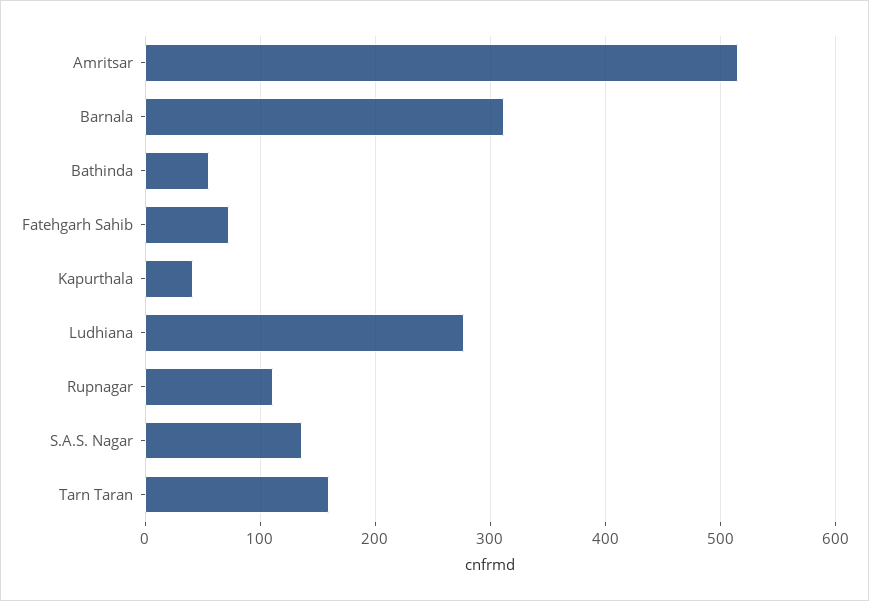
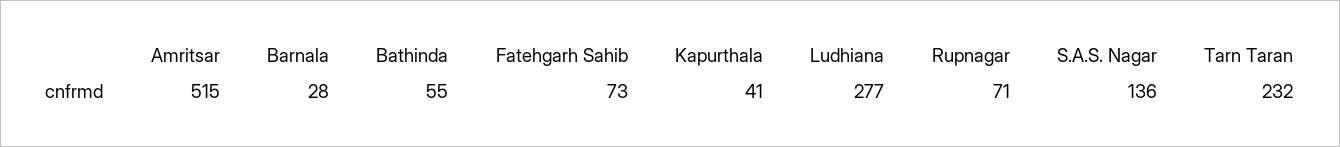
  {
    "Amritsar": 515,
-   "Barnala": 310,
+   "Barnala": 28,
    "Bathinda": 55,
    "Fatehgarh Sahib": 73,
    "Kapurthala": 41,
    "Ludhiana": 277,
-   "Rupnagar": 110,
+   "Rupnagar": 71,
    "S.A.S. Nagar": 136,
-   "Tarn Taran": 160
+   "Tarn Taran": 232
  }

